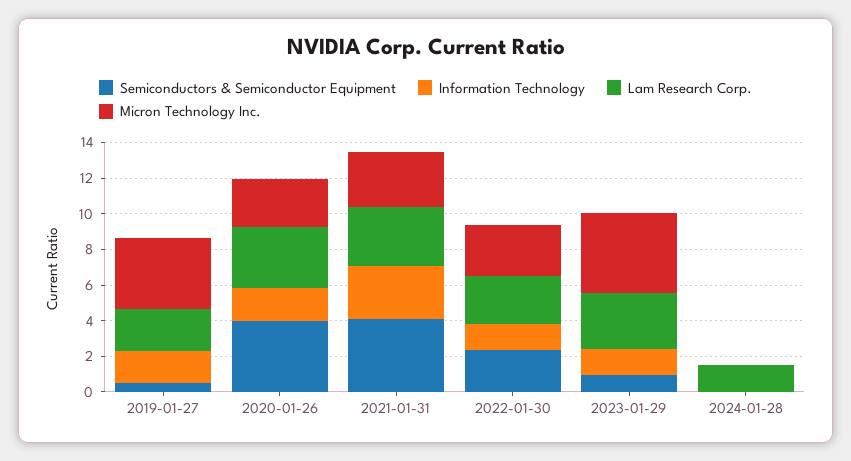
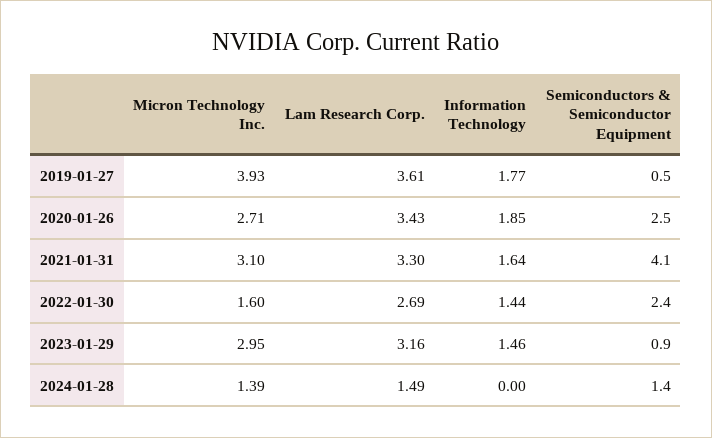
  {
    "Semiconductors & Semiconductor Equipment": {
      "2019-01-27": 0.5,
-     "2020-01-26": 4,
+     "2020-01-26": 2.5,
      "2021-01-31": 4.1,
      "2022-01-30": 2.4,
      "2023-01-29": 0.9,
-     "2024-01-28": 0
+     "2024-01-28": 1.4
    },
    "Information Technology": {
      "2019-01-27": 1.77,
      "2020-01-26": 1.85,
-     "2021-01-31": 3,
+     "2021-01-31": 1.64,
      "2022-01-30": 1.44,
      "2023-01-29": 1.46,
      "2024-01-28": 0
    },
    "Lam Research Corp.": {
-     "2019-01-27": 2.5,
+     "2019-01-27": 3.61,
      "2020-01-26": 3.43,
      "2021-01-31": 3.3,
      "2022-01-30": 2.69,
      "2023-01-29": 3.16,
      "2024-01-28": 1.49
    },
    "Micron Technology Inc.": {
      "2019-01-27": 3.93,
      "2020-01-26": 2.71,
      "2021-01-31": 3.1,
-     "2022-01-30": 3,
+     "2022-01-30": 1.6,
-     "2023-01-29": 4.5,
+     "2023-01-29": 2.95,
-     "2024-01-28": 0
+     "2024-01-28": 1.39
    }
  }

